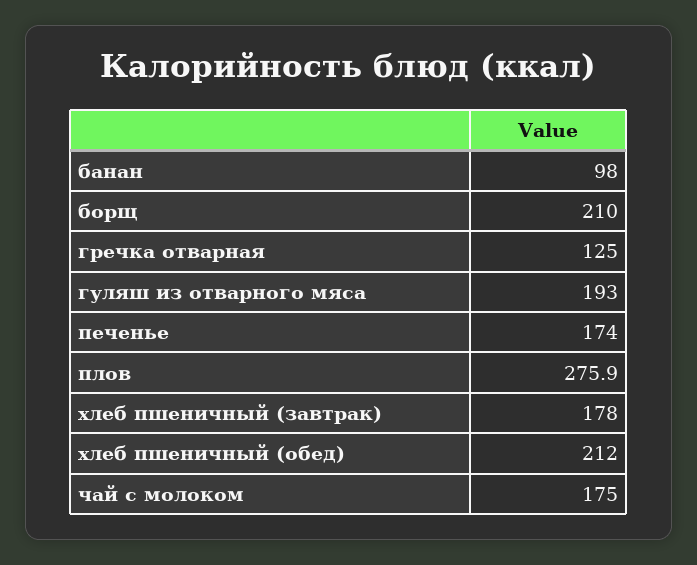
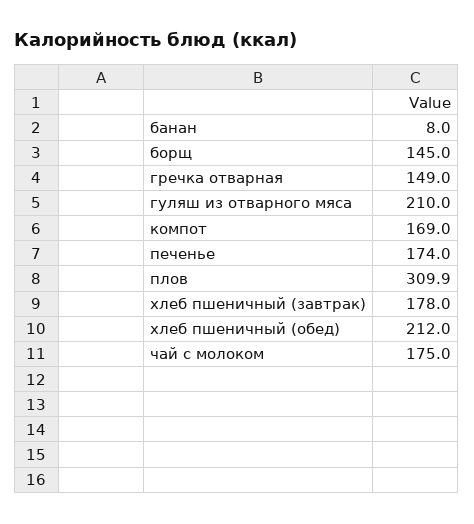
  {
-   "банан": 98,
+   "банан": 8,
-   "борщ": 210,
+   "борщ": 145,
-   "гречка отварная": 125,
+   "гречка отварная": 149,
-   "гуляш из отварного мяса": 193,
+   "гуляш из отварного мяса": 210,
    "печенье": 174,
-   "плов": 275.9,
+   "плов": 309.9,
    "хлеб пшеничный (завтрак)": 178,
    "хлеб пшеничный (обед)": 212,
-   "чай с молоком": 175
+   "чай с молоком": 175,
+   "компот": 169
  }

